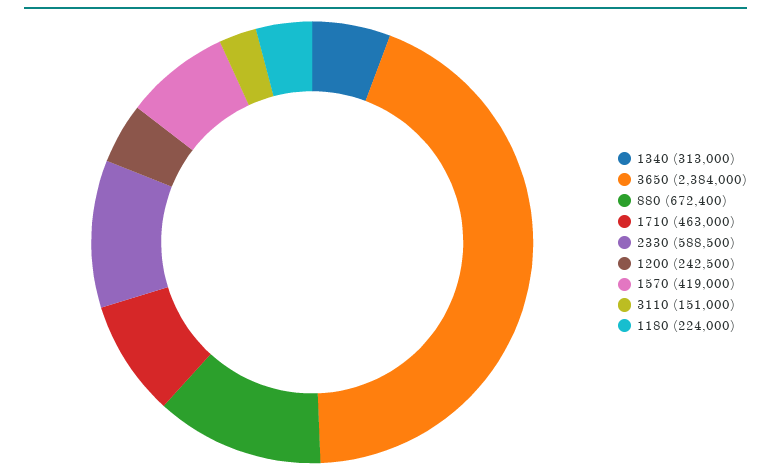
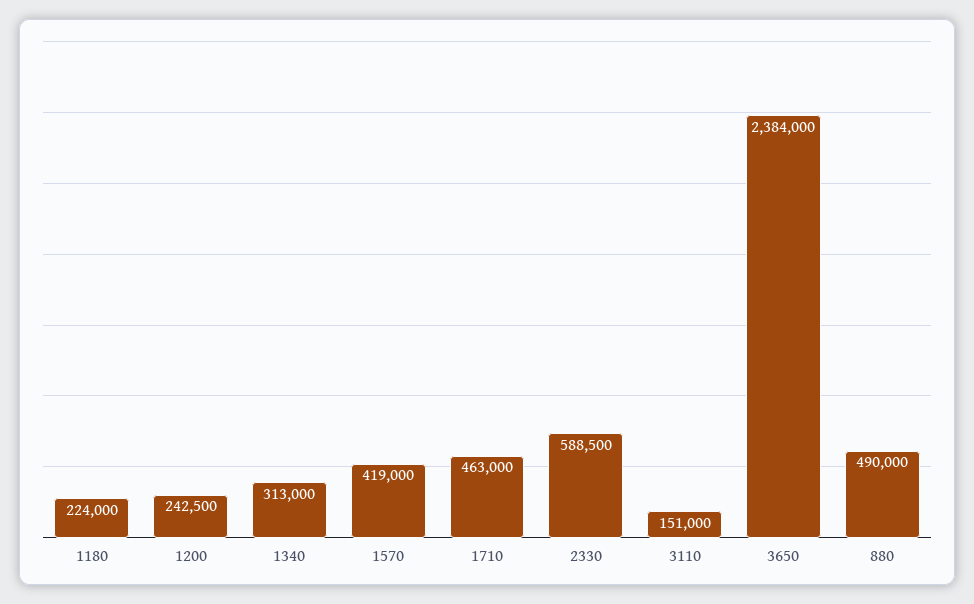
  {
    "1340": 313000,
    "3650": 2384000,
-   "880": 672400,
+   "880": 490000,
    "1710": 463000,
    "2330": 588500,
    "1200": 242500,
    "1570": 419000,
    "3110": 151000,
    "1180": 224000
  }

